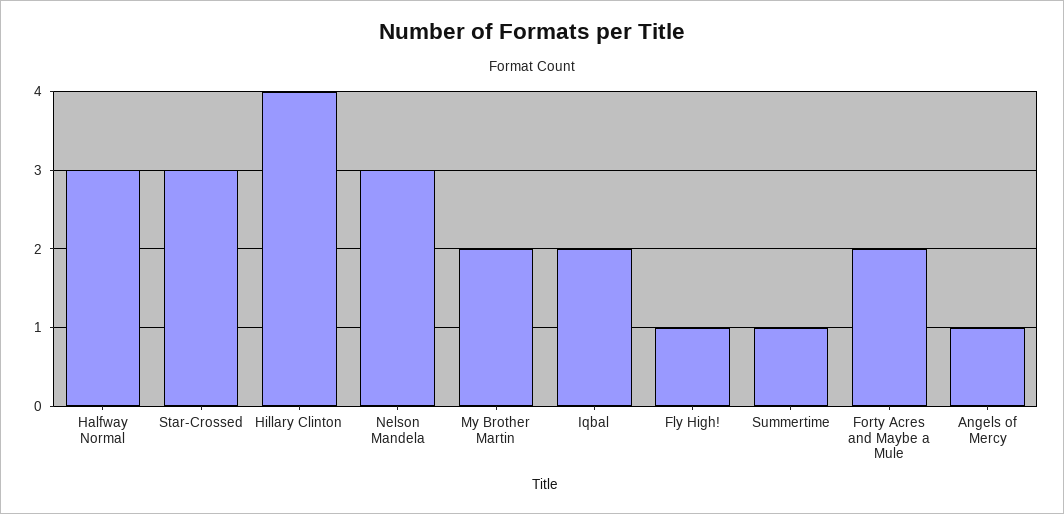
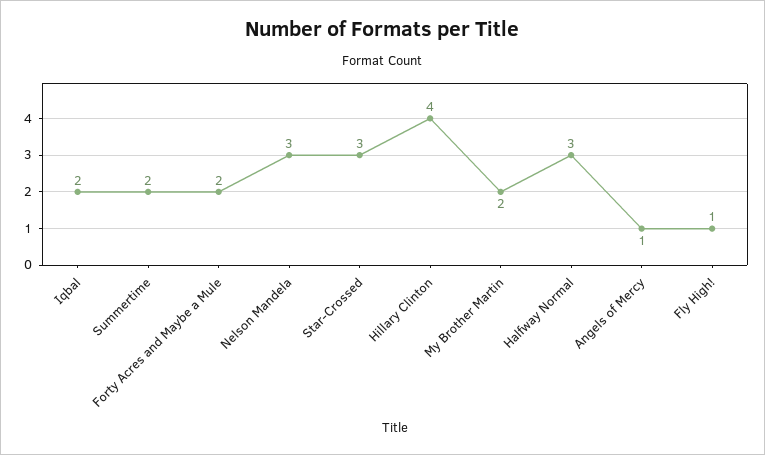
  {
    "Halfway Normal": 3,
    "Star-Crossed": 3,
    "Hillary Clinton": 4,
    "Nelson Mandela": 3,
    "My Brother Martin": 2,
    "Iqbal": 2,
    "Fly High!": 1,
-   "Summertime": 1,
+   "Summertime": 2,
    "Forty Acres and Maybe a Mule": 2,
    "Angels of Mercy": 1
  }

